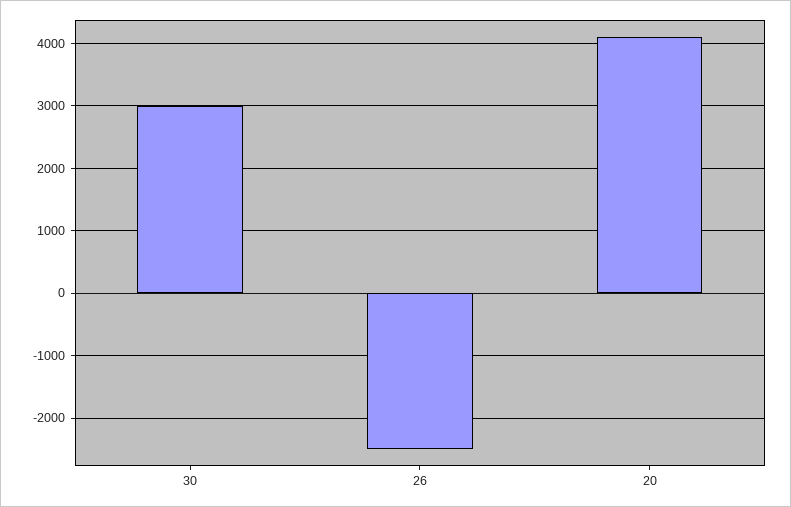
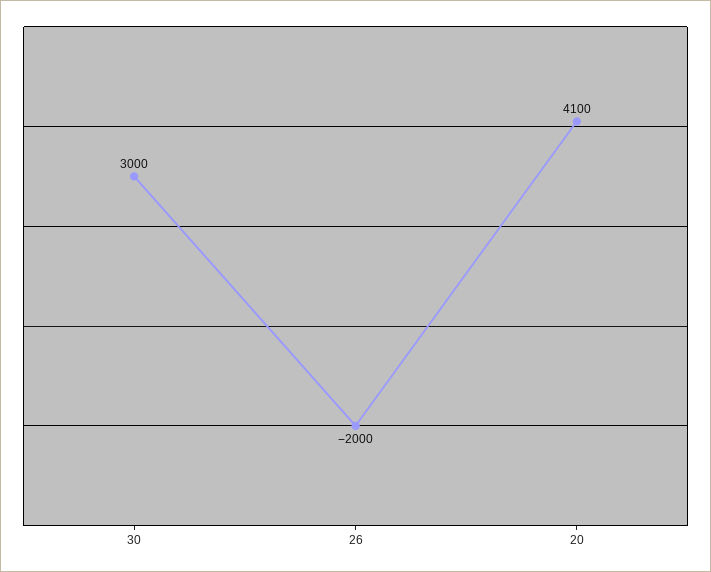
  {
    "30": 3000,
-   "26": -2500,
+   "26": -2000,
    "20": 4100
  }

